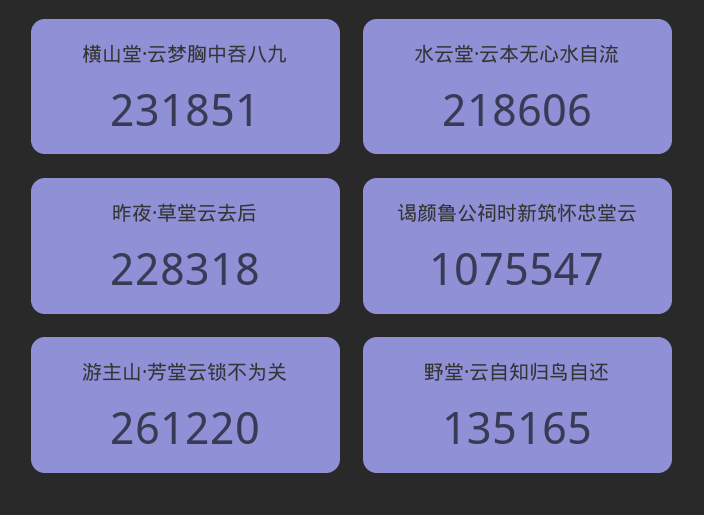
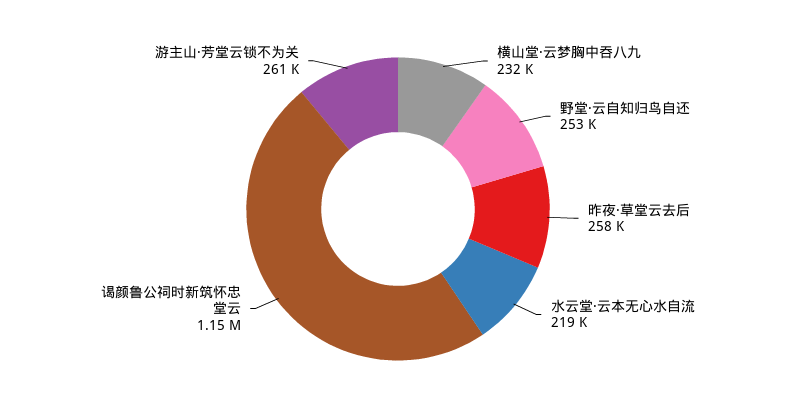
  {
    "横山堂·云梦胸中吞八九": 231851,
    "水云堂·云本无心水自流": 218606,
-   "昨夜·草堂云去后": 228318,
+   "昨夜·草堂云去后": 258000,
-   "谒颜鲁公祠时新筑怀忠堂云": 1075547,
+   "谒颜鲁公祠时新筑怀忠堂云": 1150000,
    "游主山·芳堂云锁不为关": 261220,
-   "野堂·云自知归鸟自还": 135165
+   "野堂·云自知归鸟自还": 253000
  }

